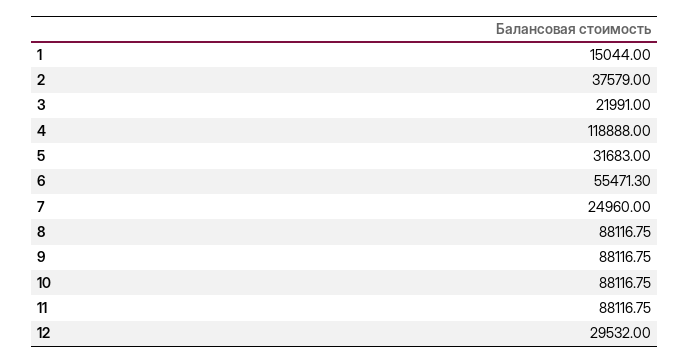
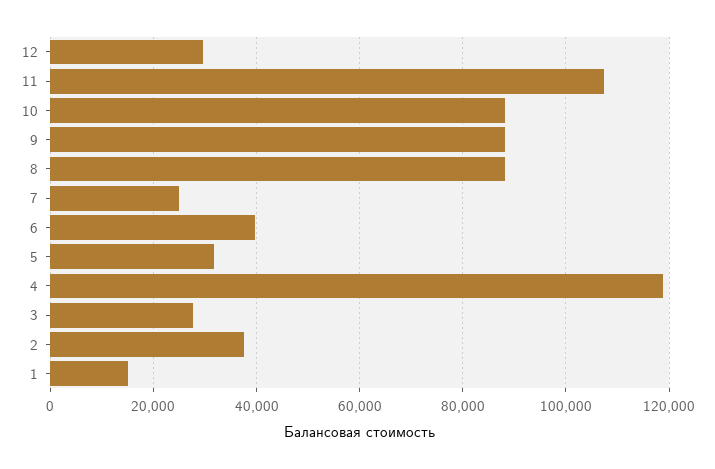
  {
    "1": 15044,
    "2": 37579,
-   "3": 21991,
+   "3": 28000,
    "4": 118888,
    "5": 31683,
-   "6": 55471.3,
+   "6": 40000,
    "7": 24960,
    "8": 88116.75,
    "9": 88116.75,
    "10": 88116.75,
-   "11": 88116.75,
+   "11": 108000,
    "12": 29532
  }

